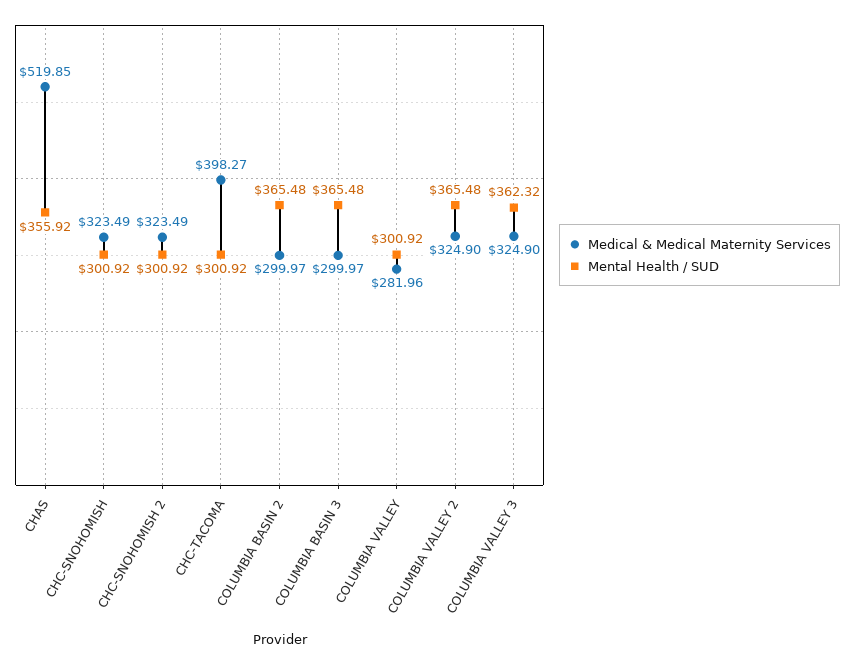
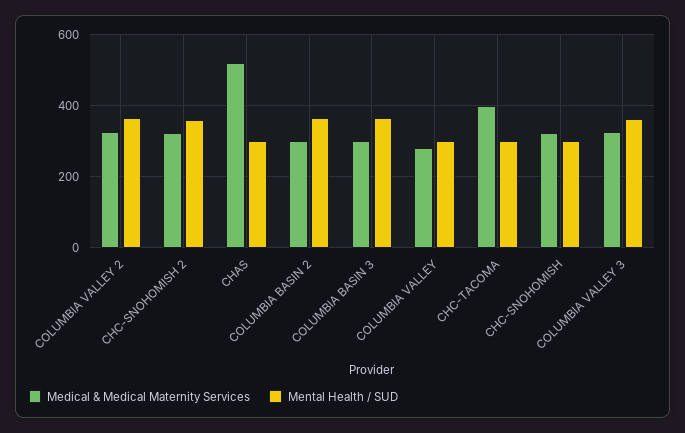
  {
    "Medical & Medical Maternity Services": {
      "CHAS": 519.85,
      "CHC-SNOHOMISH": 323.49,
      "CHC-SNOHOMISH 2": 323.49,
      "CHC-TACOMA": 398.27,
      "COLUMBIA BASIN 2": 299.97,
      "COLUMBIA BASIN 3": 299.97,
      "COLUMBIA VALLEY": 281.96,
      "COLUMBIA VALLEY 2": 324.9,
      "COLUMBIA VALLEY 3": 324.9
    },
    "Mental Health / SUD": {
-     "CHAS": 355.92,
+     "CHAS": 300,
      "CHC-SNOHOMISH": 300.92,
-     "CHC-SNOHOMISH 2": 300.92,
+     "CHC-SNOHOMISH 2": 360,
      "CHC-TACOMA": 300.92,
      "COLUMBIA BASIN 2": 365.48,
      "COLUMBIA BASIN 3": 365.48,
      "COLUMBIA VALLEY": 300.92,
      "COLUMBIA VALLEY 2": 365.48,
      "COLUMBIA VALLEY 3": 362.32
    }
  }

